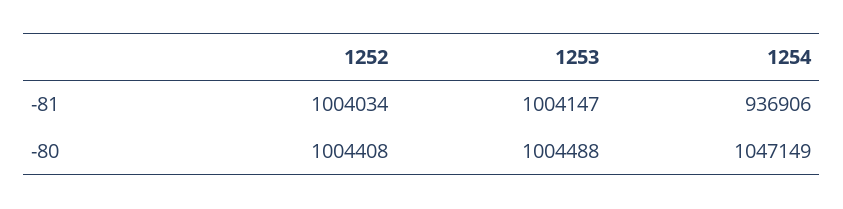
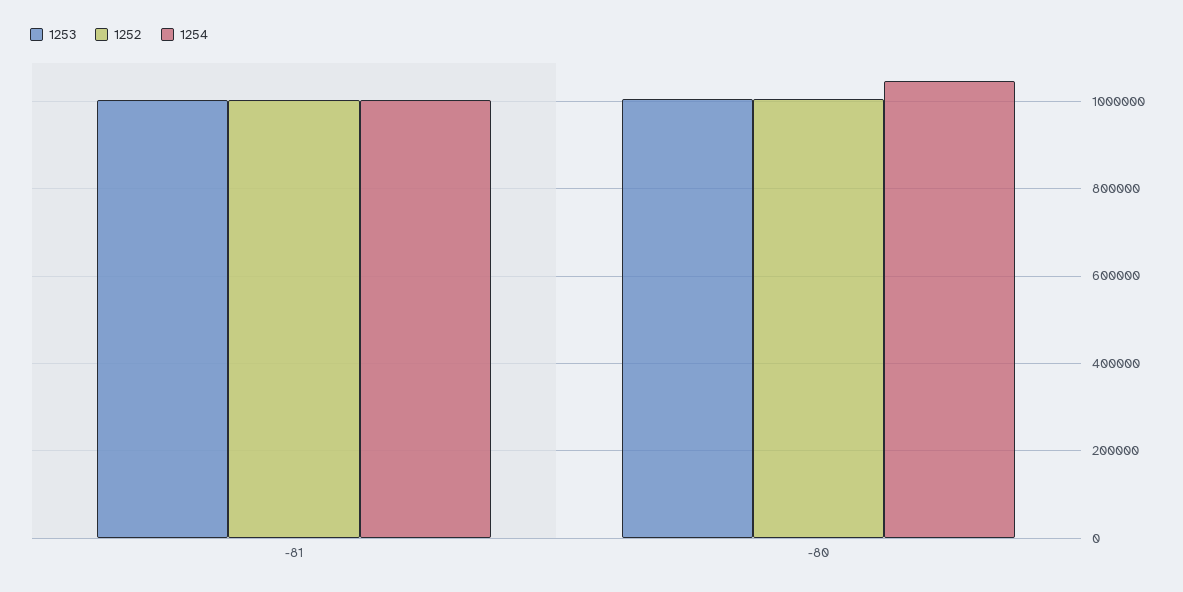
  {
    "1252": {
      "-81": 1004034,
      "-80": 1004408
    },
    "1253": {
      "-81": 1004147,
      "-80": 1004488
    },
    "1254": {
-     "-81": 936906,
+     "-81": 1000000,
      "-80": 1047149
    }
  }

